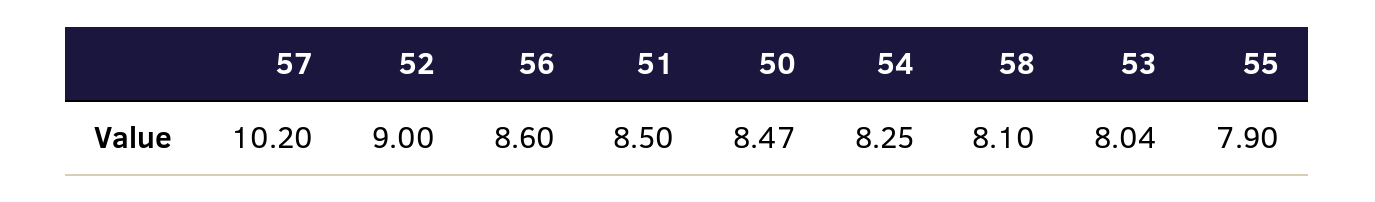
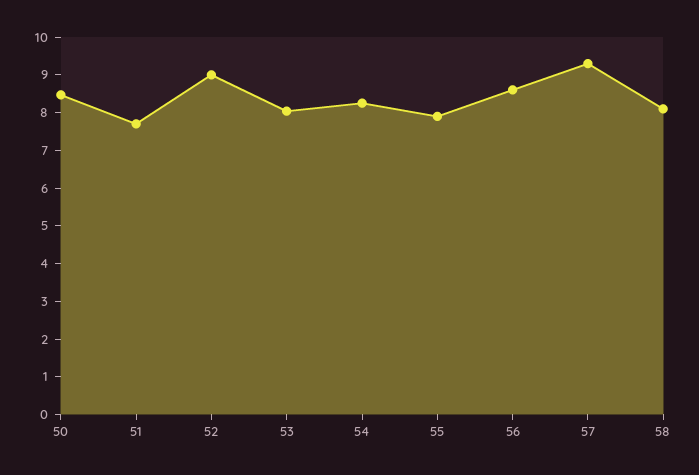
  {
-   "57": 10.2,
+   "57": 9.25,
    "52": 9,
    "56": 8.6,
-   "51": 8.5,
+   "51": 7.75,
    "50": 8.47,
    "54": 8.25,
    "58": 8.1,
    "53": 8.04,
    "55": 7.9
  }

